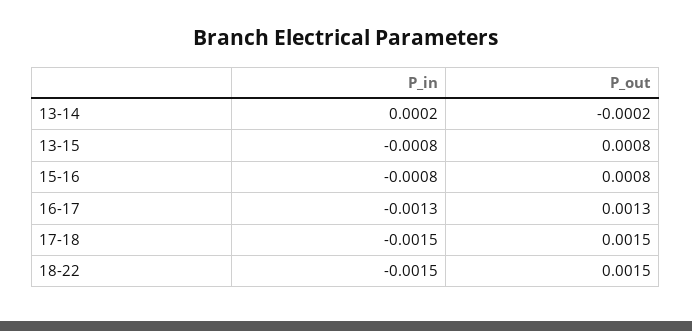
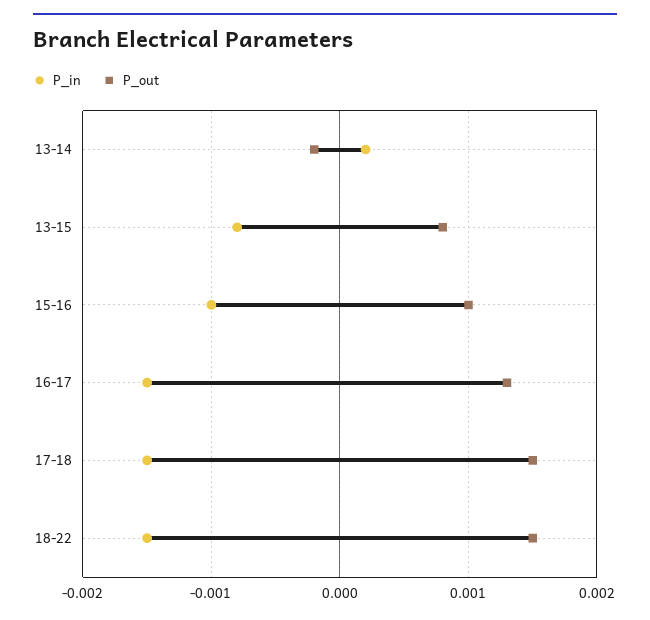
  {
    "P_in": {
      "13-14": 0.0002,
      "13-15": -0.0008,
-     "15-16": -0.0008,
+     "15-16": -0.001,
-     "16-17": -0.0013,
+     "16-17": -0.0015,
      "17-18": -0.0015,
      "18-22": -0.0015
    },
    "P_out": {
      "13-14": -0.0002,
      "13-15": 0.0008,
-     "15-16": 0.0008,
+     "15-16": 0.001,
      "16-17": 0.0013,
      "17-18": 0.0015,
      "18-22": 0.0015
    }
  }

